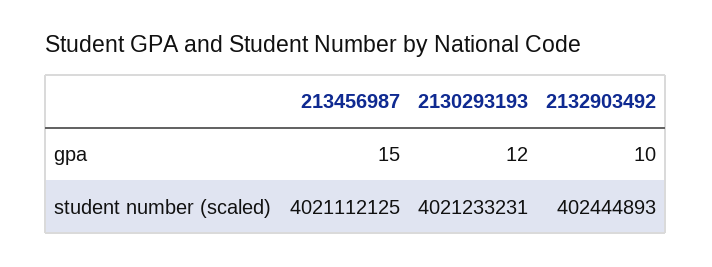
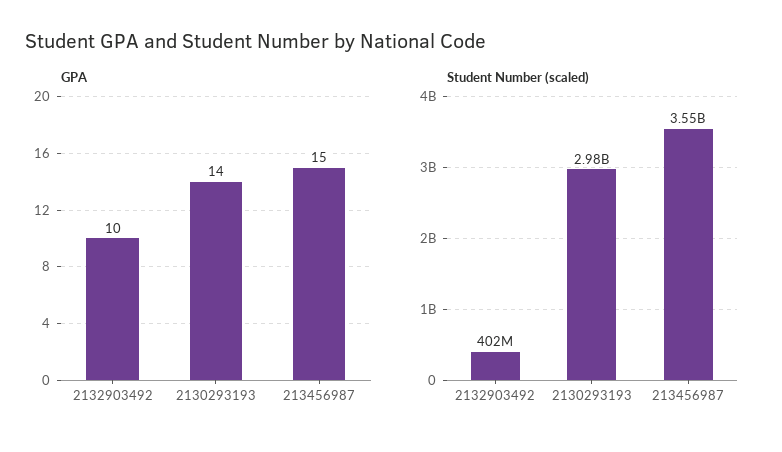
  {
    "gpa": {
      "213456987": 15,
-     "2130293193": 12,
+     "2130293193": 14,
      "2132903492": 10
    },
    "student number (scaled)": {
-     "213456987": 4021112125,
+     "213456987": 3550000000,
-     "2130293193": 4021233231,
+     "2130293193": 2980000000,
      "2132903492": 402444893
    }
  }

